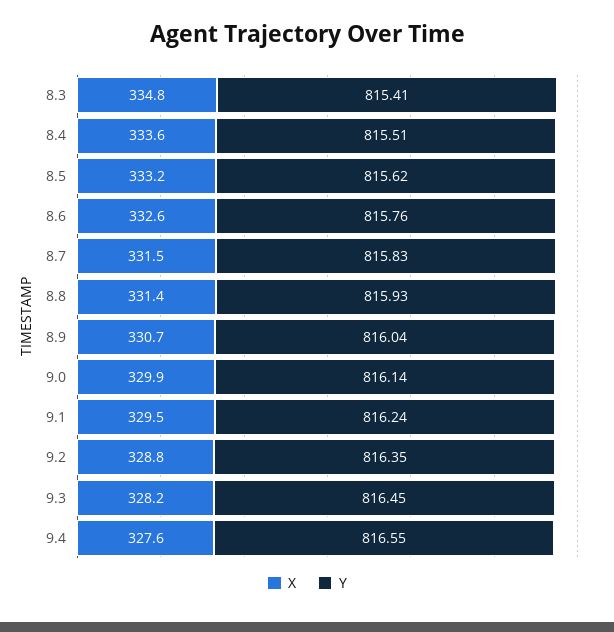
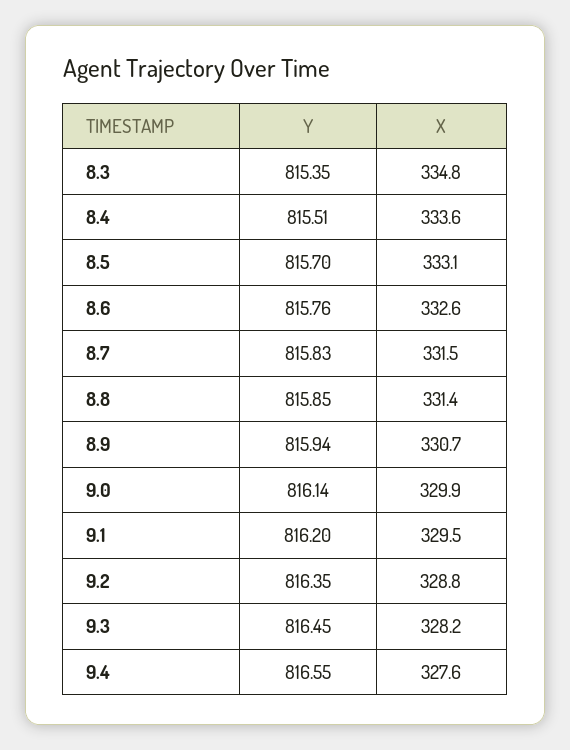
  {
    "X": {
      "8.3": 334.8,
      "8.4": 333.6,
-     "8.5": 333.2,
+     "8.5": 333.1,
      "8.6": 332.6,
      "8.7": 331.5,
      "8.8": 331.4,
      "8.9": 330.7,
      "9.0": 329.9,
      "9.1": 329.5,
      "9.2": 328.8,
      "9.3": 328.2,
      "9.4": 327.6
    },
    "Y": {
-     "8.3": 815.41,
+     "8.3": 815.35,
      "8.4": 815.51,
-     "8.5": 815.62,
+     "8.5": 815.7,
      "8.6": 815.76,
      "8.7": 815.83,
-     "8.8": 815.93,
+     "8.8": 815.85,
-     "8.9": 816.04,
+     "8.9": 815.94,
      "9.0": 816.14,
-     "9.1": 816.24,
+     "9.1": 816.2,
      "9.2": 816.35,
      "9.3": 816.45,
      "9.4": 816.55
    }
  }

